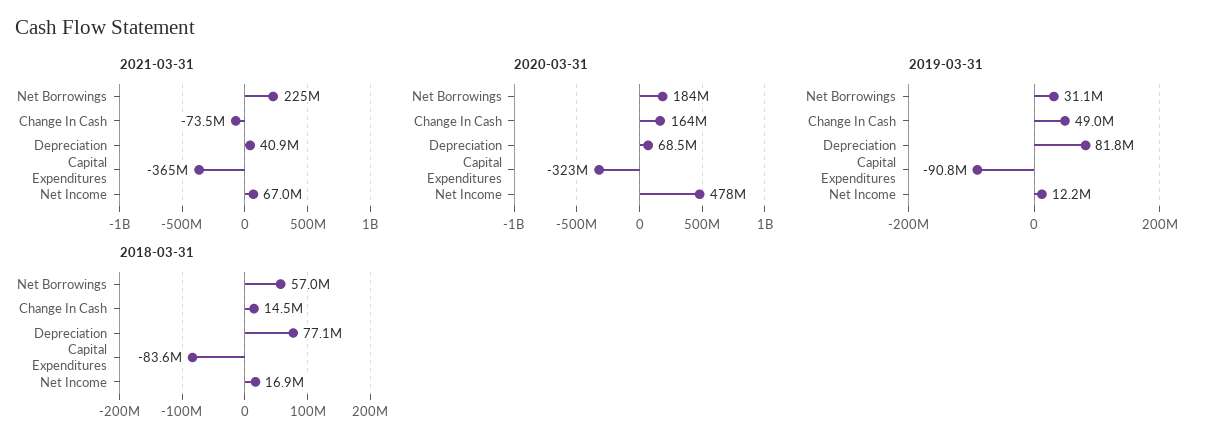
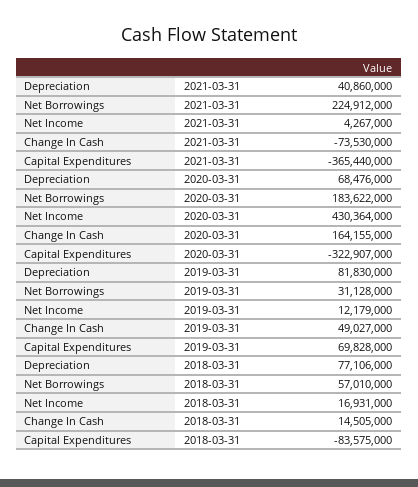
  {
    "2021-03-31": {
      "Net Borrowings": 224912000,
      "Change In Cash": -73530000,
      "Depreciation": 40860000,
      "Capital Expenditures": -365440000,
-     "Net Income": 67000000
+     "Net Income": 4267000
    },
    "2020-03-31": {
      "Net Borrowings": 183622000,
      "Change In Cash": 164155000,
      "Depreciation": 68476000,
      "Capital Expenditures": -322907000,
-     "Net Income": 478000000
+     "Net Income": 430364000
    },
    "2019-03-31": {
      "Net Borrowings": 31128000,
      "Change In Cash": 49027000,
      "Depreciation": 81830000,
-     "Capital Expenditures": -90800000,
+     "Capital Expenditures": 69828000,
      "Net Income": 12179000
    },
    "2018-03-31": {
      "Net Borrowings": 57010000,
      "Change In Cash": 14505000,
      "Depreciation": 77106000,
      "Capital Expenditures": -83575000,
      "Net Income": 16931000
    }
  }

